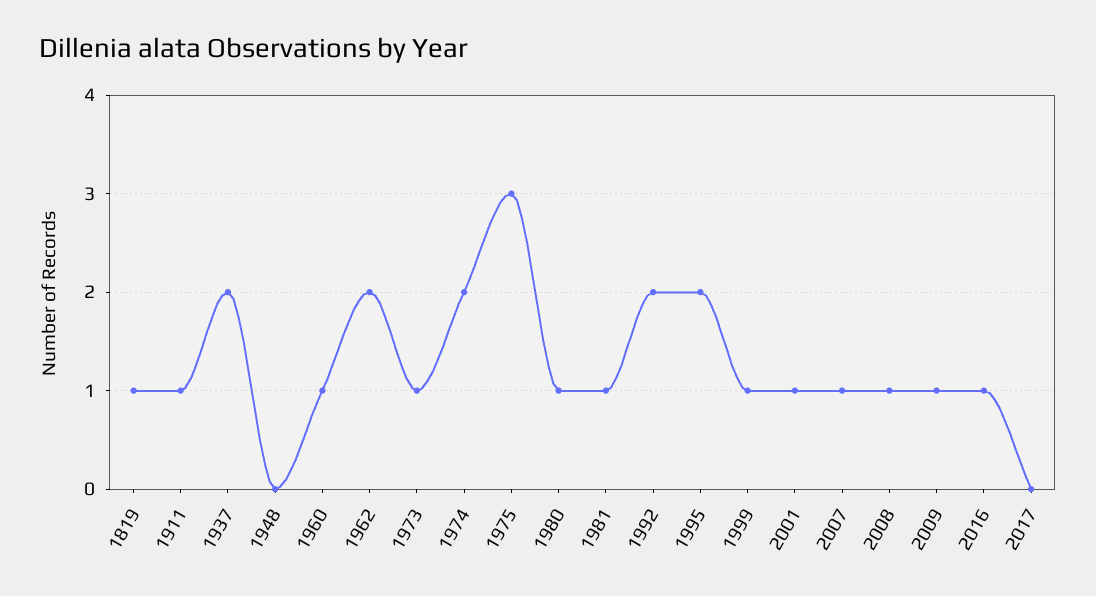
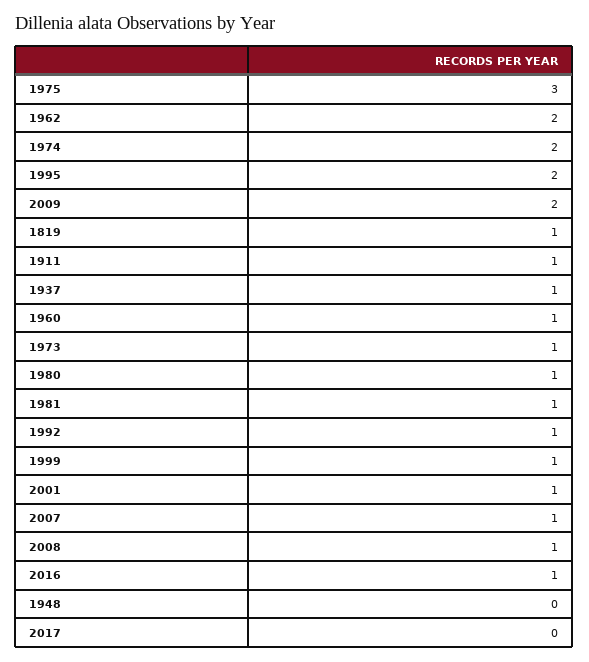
  {
    "1819": 1,
    "1911": 1,
-   "1937": 2,
+   "1937": 1,
    "1948": 0,
    "1960": 1,
    "1962": 2,
    "1973": 1,
    "1974": 2,
    "1975": 3,
    "1980": 1,
    "1981": 1,
-   "1992": 2,
+   "1992": 1,
    "1995": 2,
    "1999": 1,
    "2001": 1,
    "2007": 1,
    "2008": 1,
-   "2009": 1,
+   "2009": 2,
    "2016": 1,
    "2017": 0
  }

